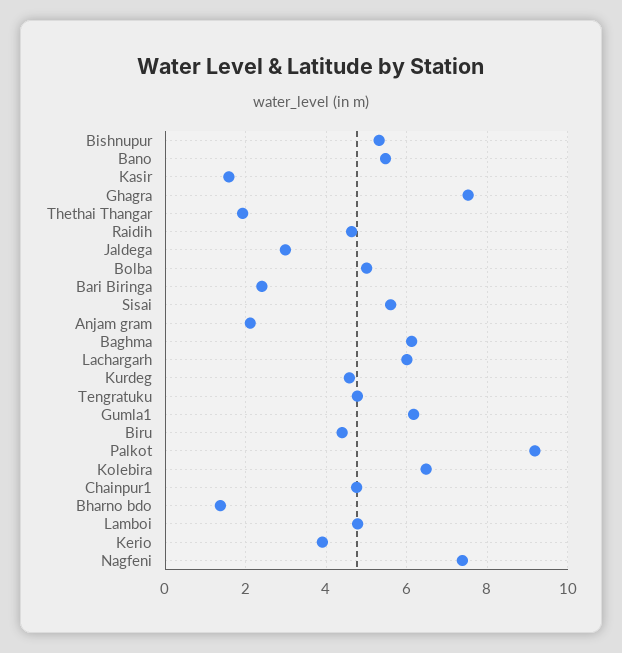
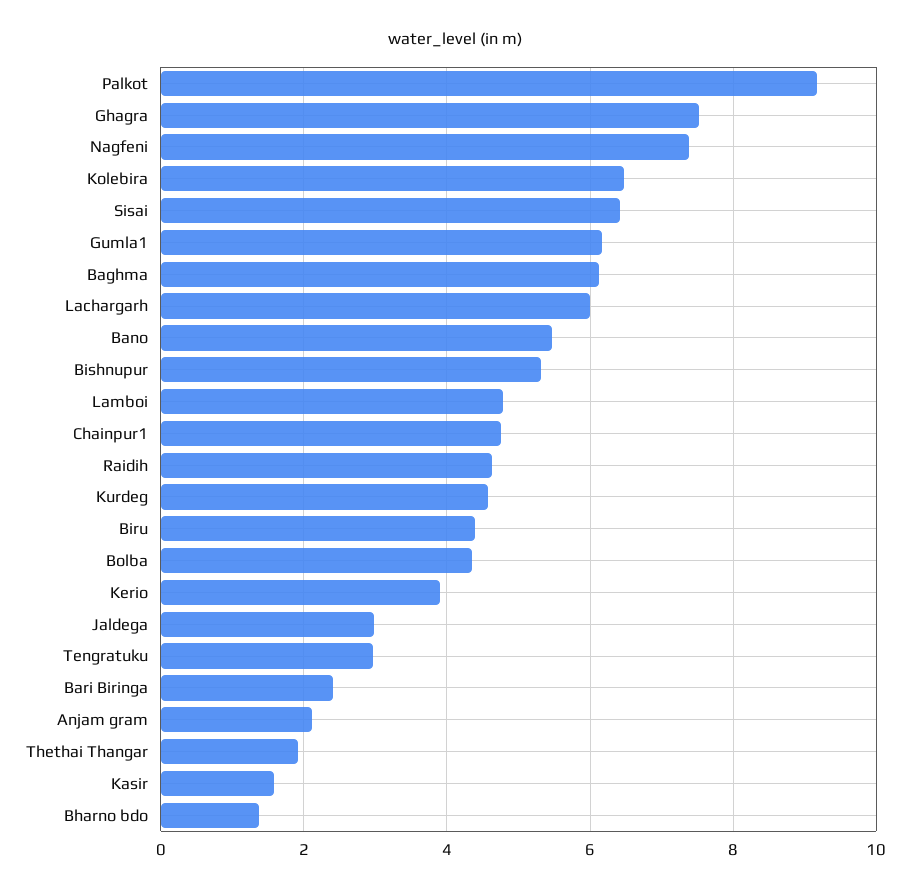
  {
    "Bishnupur": 5.4,
    "Bano": 5.4,
    "Kasir": 1.6,
    "Ghagra": 7.6,
    "Thethai Thangar": 2,
    "Raidih": 4.6,
    "Jaldega": 3,
-   "Bolba": 5,
+   "Bolba": 4.4,
    "Bari Biringa": 2.4,
-   "Sisai": 5.6,
+   "Sisai": 6.4,
    "Anjam gram": 2.2,
    "Baghma": 6.2,
    "Lachargarh": 6,
    "Kurdeg": 4.6,
-   "Tengratuku": 4.8,
+   "Tengratuku": 3,
    "Gumla1": 6.2,
    "Biru": 4.4,
    "Palkot": 9.2,
    "Kolebira": 6.4,
    "Chainpur1": 4.8,
    "Bharno bdo": 1.4,
    "Lamboi": 4.8,
    "Kerio": 4,
    "Nagfeni": 7.4
  }

